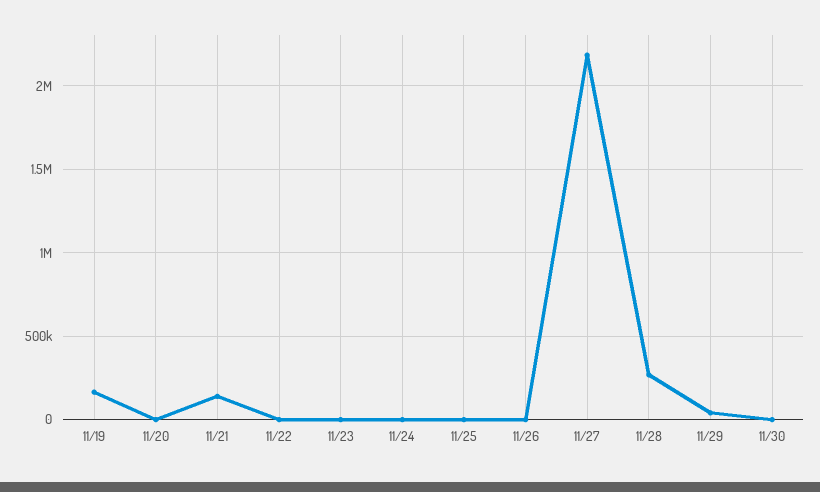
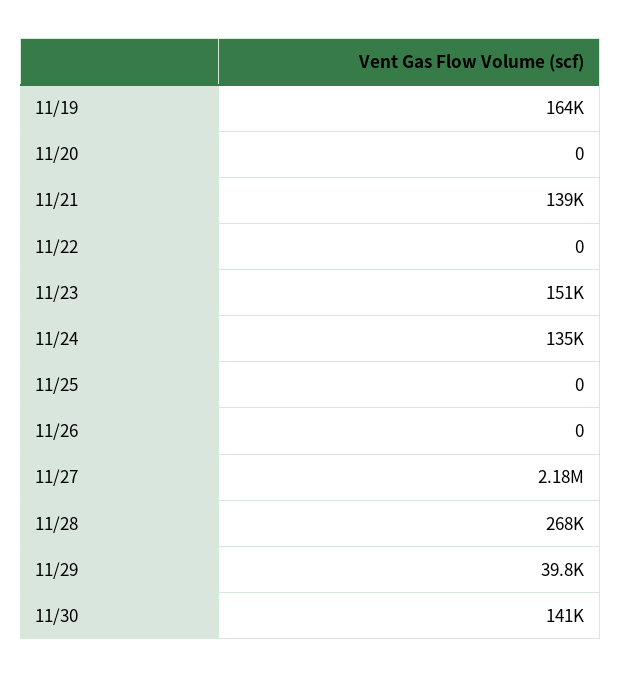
  {
    "11/19": 164000,
    "11/20": 0,
    "11/21": 139000,
    "11/22": 0,
-   "11/23": 0,
+   "11/23": 151000,
-   "11/24": 0,
+   "11/24": 135000,
    "11/25": 0,
    "11/26": 0,
    "11/27": 2180000,
    "11/28": 268000,
    "11/29": 39800,
-   "11/30": 0
+   "11/30": 141000
  }

